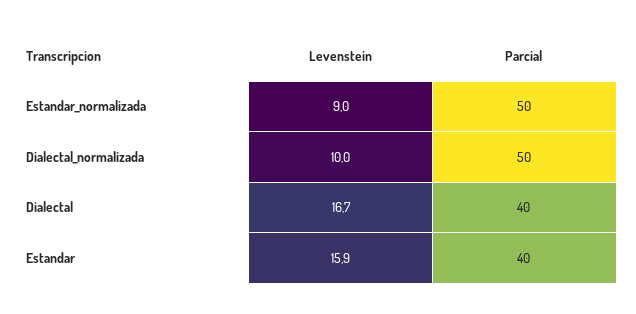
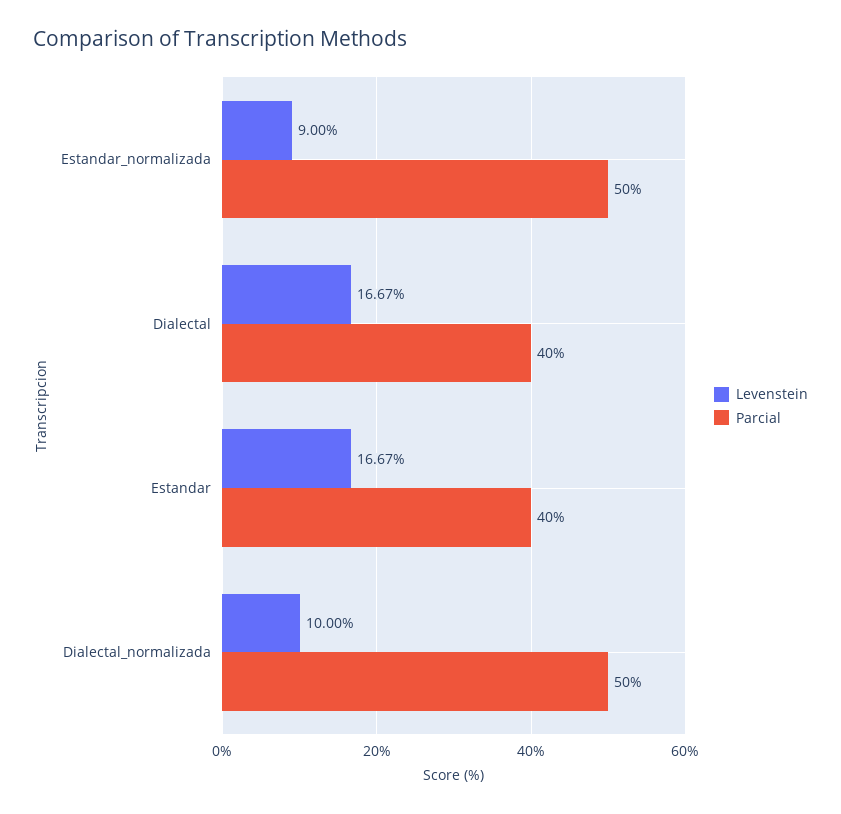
  {
    "Levenstein": {
      "Estandar_normalizada": 9,
      "Dialectal_normalizada": 10,
      "Dialectal": 16.67,
-     "Estandar": 15.9
+     "Estandar": 16.67
    },
    "Parcial": {
      "Estandar_normalizada": 50,
      "Dialectal_normalizada": 50,
      "Dialectal": 40,
      "Estandar": 40
    }
  }

